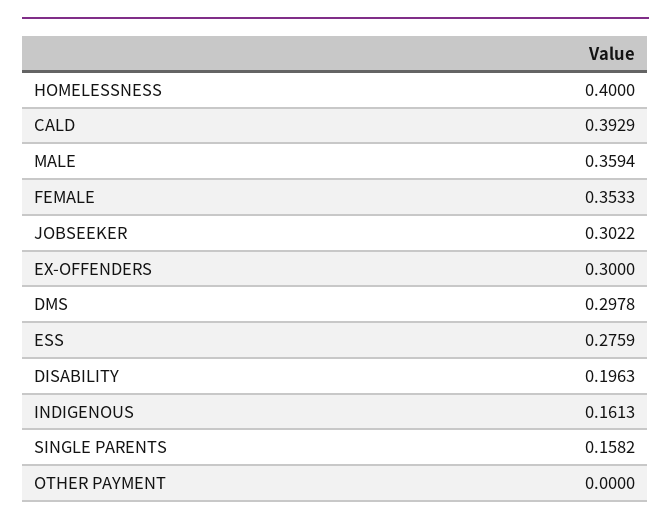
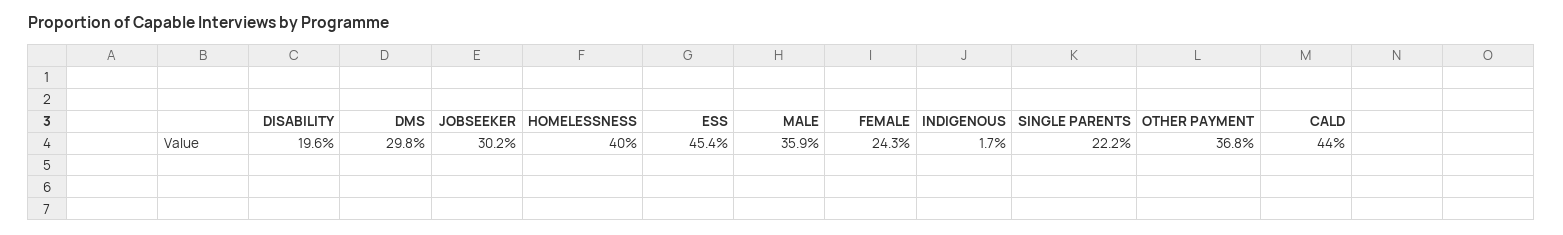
  {
    "HOMELESSNESS": 0.4,
-   "CALD": 0.3929,
+   "CALD": 0.44,
    "MALE": 0.3594,
-   "FEMALE": 0.3533,
+   "FEMALE": 0.243,
    "JOBSEEKER": 0.3022,
-   "EX-OFFENDERS": 0.3,
    "DMS": 0.2978,
-   "ESS": 0.2759,
+   "ESS": 0.454,
    "DISABILITY": 0.1963,
-   "INDIGENOUS": 0.1613,
+   "INDIGENOUS": 0.017,
-   "SINGLE PARENTS": 0.1582,
+   "SINGLE PARENTS": 0.222,
-   "OTHER PAYMENT": 0
+   "OTHER PAYMENT": 0.368
  }

